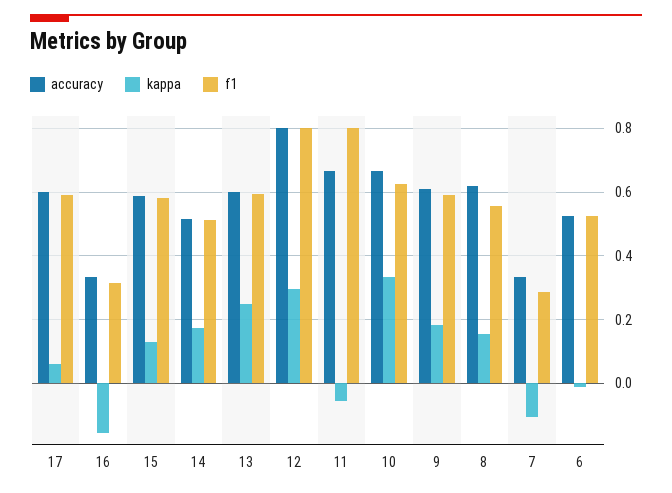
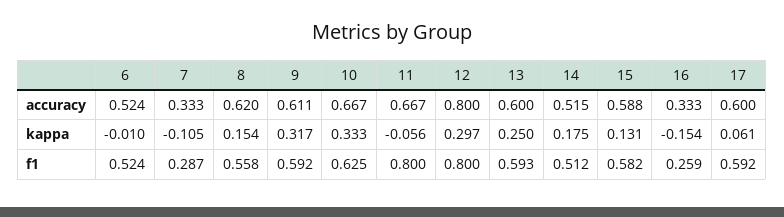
  {
    "accuracy": {
      "17": 0.6,
      "16": 0.333,
      "15": 0.588,
      "14": 0.515,
      "13": 0.6,
      "12": 0.8,
      "11": 0.667,
      "10": 0.667,
      "9": 0.611,
      "8": 0.62,
      "7": 0.333,
      "6": 0.524
    },
    "kappa": {
      "17": 0.061,
      "16": -0.154,
      "15": 0.131,
      "14": 0.175,
      "13": 0.25,
      "12": 0.297,
      "11": -0.056,
      "10": 0.333,
-     "9": 0.18,
+     "9": 0.317,
      "8": 0.154,
      "7": -0.105,
      "6": -0.01
    },
    "f1": {
      "17": 0.592,
-     "16": 0.32,
+     "16": 0.259,
      "15": 0.582,
      "14": 0.512,
      "13": 0.593,
      "12": 0.8,
      "11": 0.8,
      "10": 0.625,
      "9": 0.592,
      "8": 0.558,
      "7": 0.287,
      "6": 0.524
    }
  }

